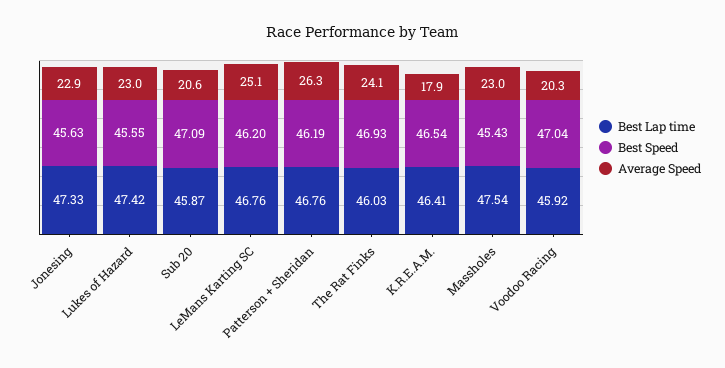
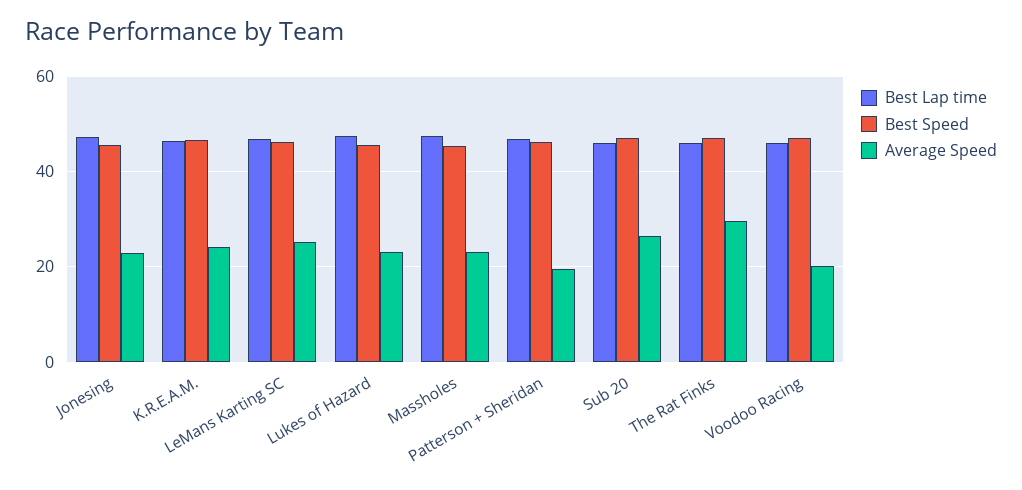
  {
    "Best Lap time": {
      "Jonesing": 47.33,
      "Lukes of Hazard": 47.42,
      "Sub 20": 45.87,
      "LeMans Karting SC": 46.76,
      "Patterson + Sheridan": 46.76,
      "The Rat Finks": 46.03,
      "K.R.E.A.M.": 46.41,
      "Massholes": 47.54,
      "Voodoo Racing": 45.92
    },
    "Best Speed": {
      "Jonesing": 45.63,
      "Lukes of Hazard": 45.55,
      "Sub 20": 47.09,
      "LeMans Karting SC": 46.2,
      "Patterson + Sheridan": 46.19,
      "The Rat Finks": 46.93,
      "K.R.E.A.M.": 46.54,
      "Massholes": 45.43,
      "Voodoo Racing": 47.04
    },
    "Average Speed": {
      "Jonesing": 22.9,
      "Lukes of Hazard": 23,
-     "Sub 20": 20.6,
+     "Sub 20": 26,
      "LeMans Karting SC": 25.1,
-     "Patterson + Sheridan": 26.3,
+     "Patterson + Sheridan": 20,
-     "The Rat Finks": 24.1,
+     "The Rat Finks": 30,
-     "K.R.E.A.M.": 17.9,
+     "K.R.E.A.M.": 24,
      "Massholes": 23,
      "Voodoo Racing": 20.3
    }
  }

